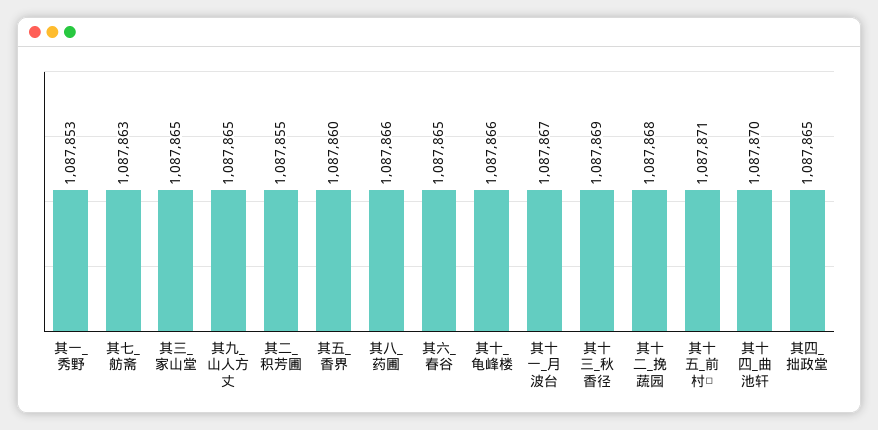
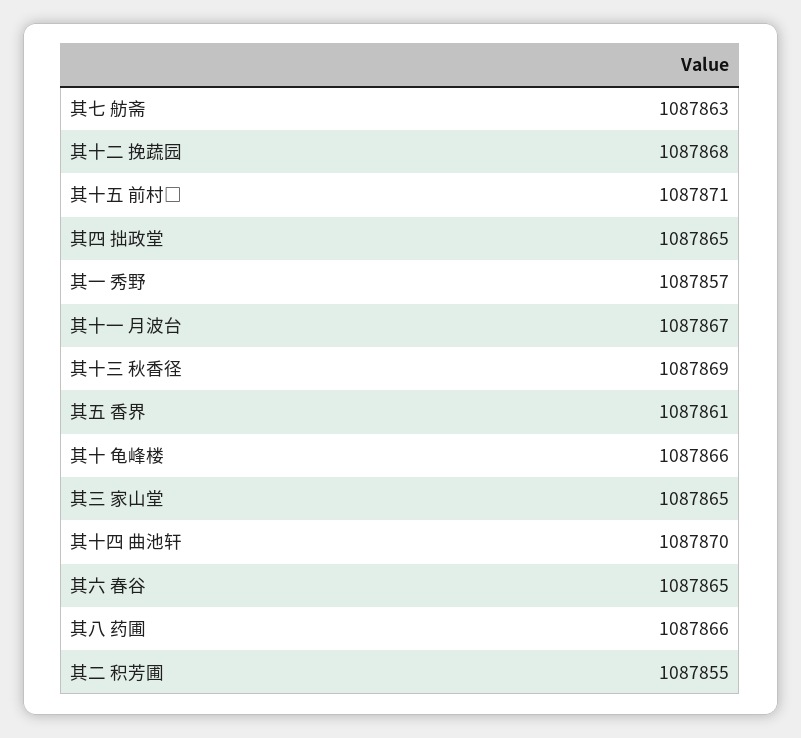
  {
-   "其一_秀野": 1087853,
+   "其一_秀野": 1087857,
    "其七_舫斋": 1087863,
    "其三_家山堂": 1087865,
-   "其九_山人方丈": 1087865,
    "其二_积芳圃": 1087855,
-   "其五_香界": 1087860,
+   "其五_香界": 1087861,
    "其八_药圃": 1087866,
    "其六_春谷": 1087865,
    "其十_龟峰楼": 1087866,
    "其十一_月波台": 1087867,
    "其十三_秋香径": 1087869,
    "其十二_挽蔬园": 1087868,
    "其十五_前村□": 1087871,
    "其十四_曲池轩": 1087870,
    "其四_拙政堂": 1087865
  }

